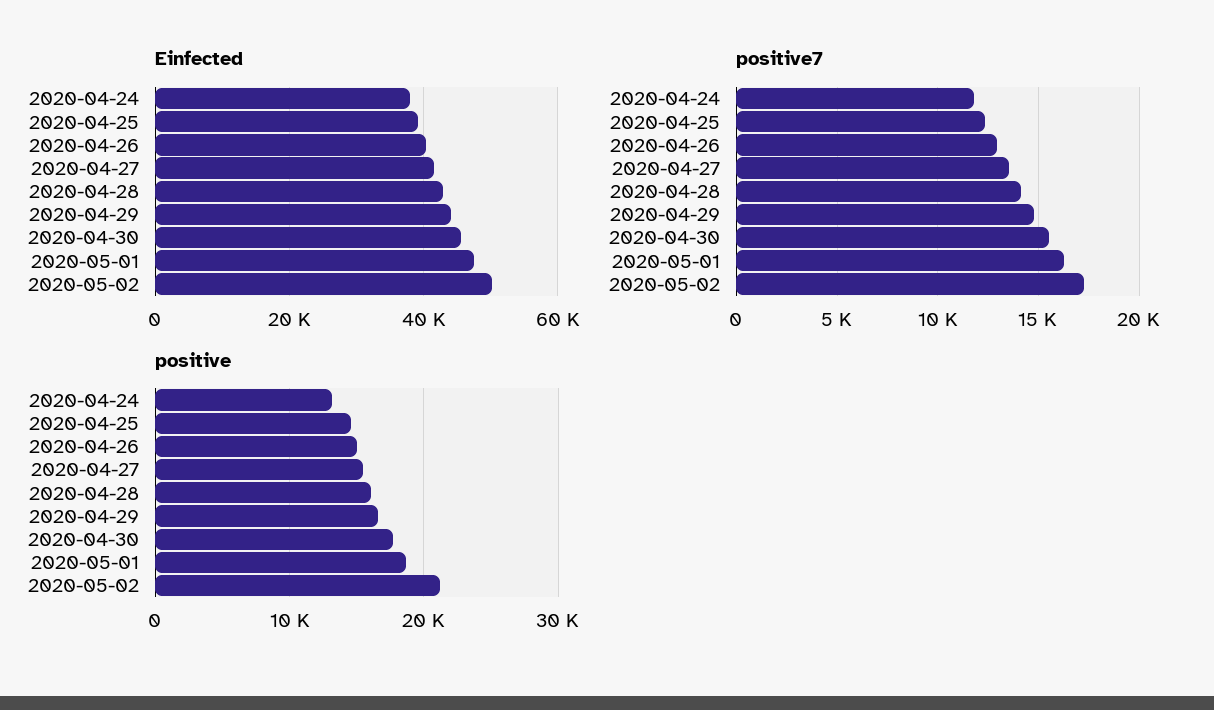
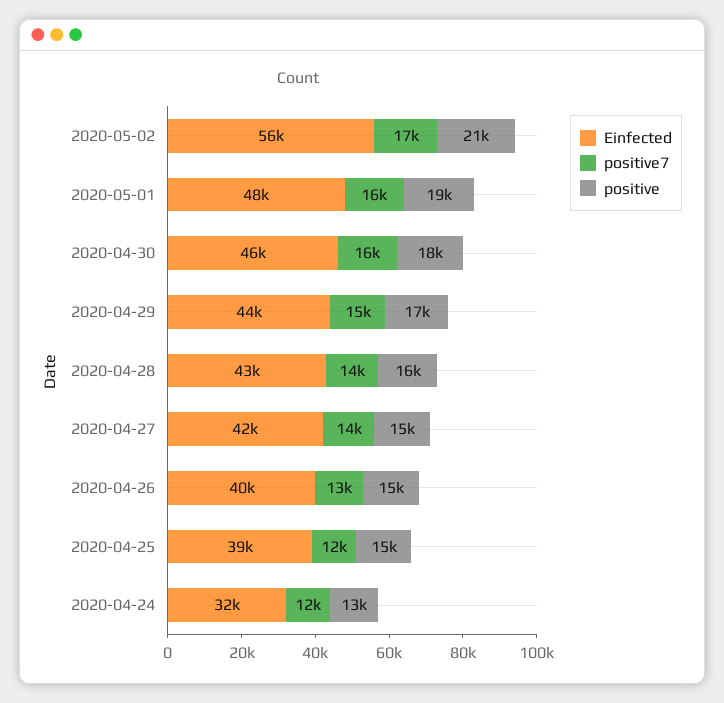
  {
    "Einfected": {
-     "2020-04-24": 38000,
+     "2020-04-24": 32000,
      "2020-04-25": 39000,
      "2020-04-26": 40000,
      "2020-04-27": 42000,
      "2020-04-28": 43000,
      "2020-04-29": 44000,
      "2020-04-30": 46000,
      "2020-05-01": 48000,
-     "2020-05-02": 50000
+     "2020-05-02": 56000
    },
    "positive7": {
      "2020-04-24": 12000,
      "2020-04-25": 12000,
      "2020-04-26": 13000,
      "2020-04-27": 14000,
      "2020-04-28": 14000,
      "2020-04-29": 15000,
      "2020-04-30": 16000,
      "2020-05-01": 16000,
      "2020-05-02": 17000
    },
    "positive": {
      "2020-04-24": 13000,
      "2020-04-25": 15000,
      "2020-04-26": 15000,
      "2020-04-27": 15000,
      "2020-04-28": 16000,
      "2020-04-29": 17000,
      "2020-04-30": 18000,
      "2020-05-01": 19000,
      "2020-05-02": 21000
    }
  }

